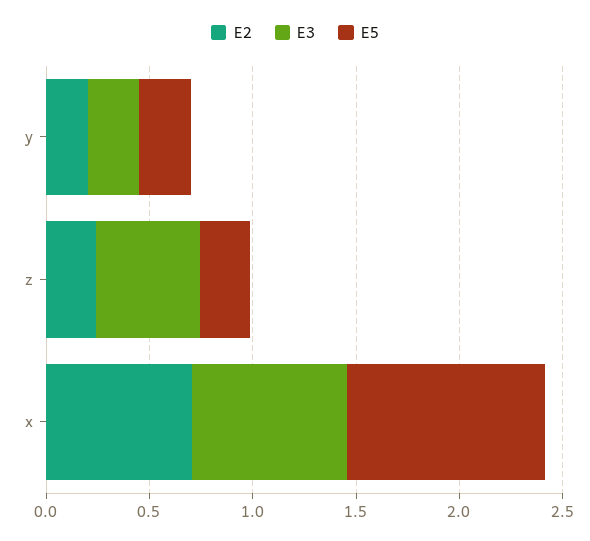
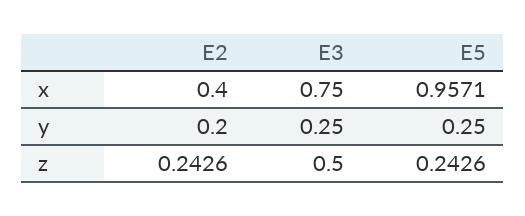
  {
    "E2": {
      "y": 0.2,
      "z": 0.2426,
-     "x": 0.7
+     "x": 0.4
    },
    "E3": {
      "y": 0.25,
      "z": 0.5,
      "x": 0.75
    },
    "E5": {
      "y": 0.25,
      "z": 0.2426,
      "x": 0.9571
    }
  }

